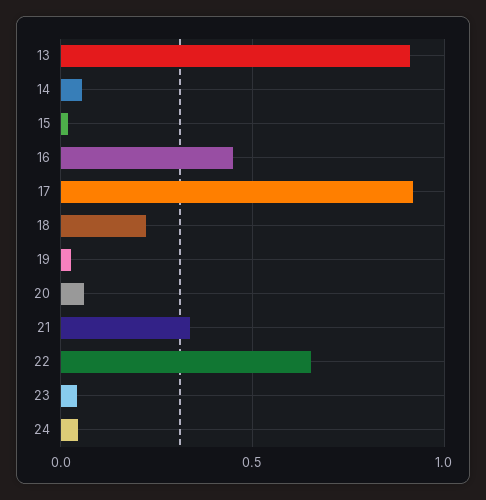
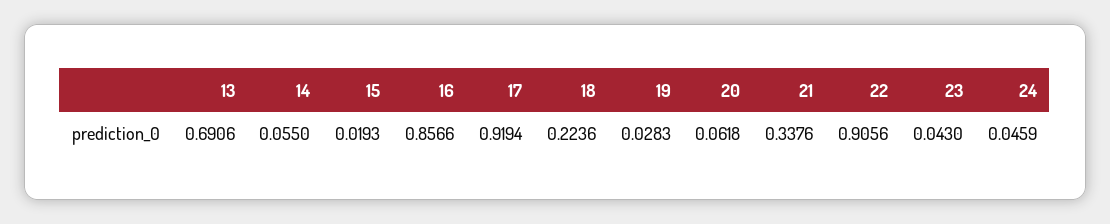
  {
-   "13": 0.9,
+   "13": 0.6906,
    "14": 0.055,
    "15": 0.0193,
-   "16": 0.45,
+   "16": 0.8566,
    "17": 0.9194,
    "18": 0.2236,
    "19": 0.0283,
    "20": 0.0618,
    "21": 0.3376,
-   "22": 0.65,
+   "22": 0.9056,
    "23": 0.043,
    "24": 0.0459
  }

